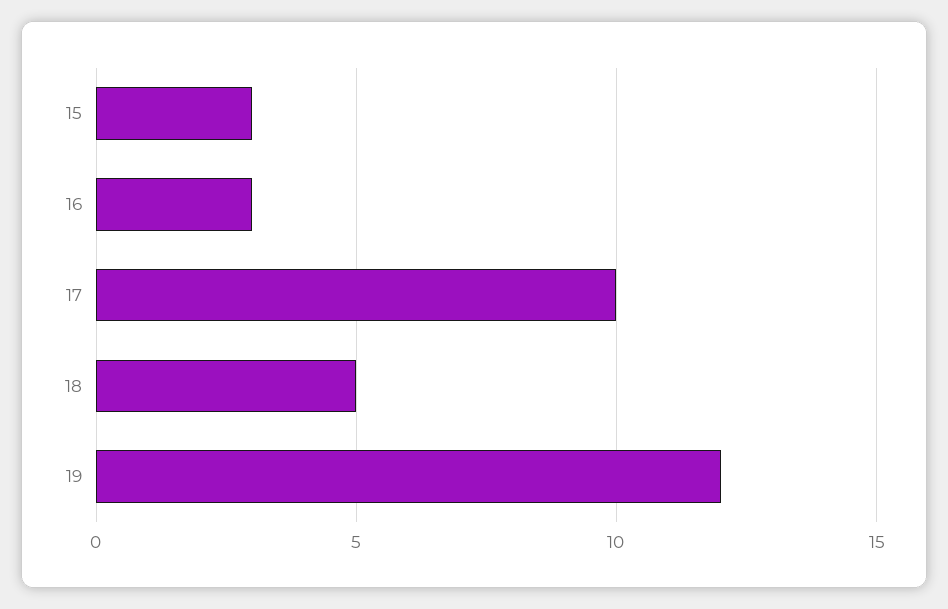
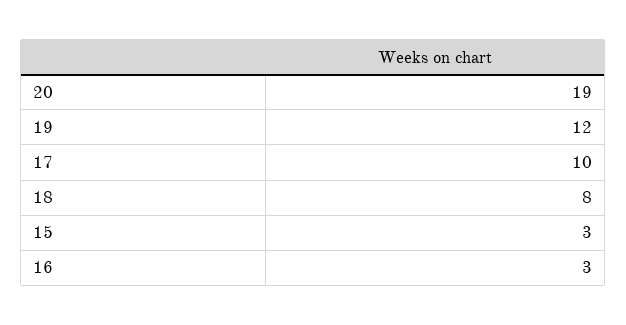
  {
    "15": 3,
    "16": 3,
    "17": 10,
-   "18": 5,
+   "18": 8,
-   "19": 12
+   "19": 12,
+   "20": 19
  }

